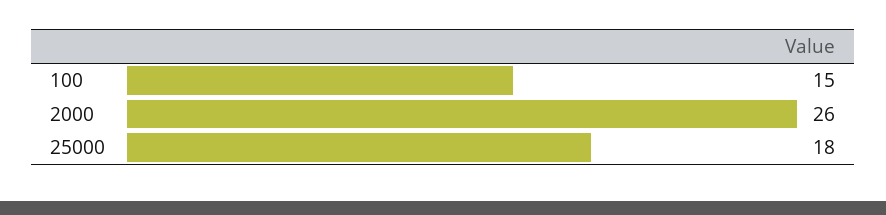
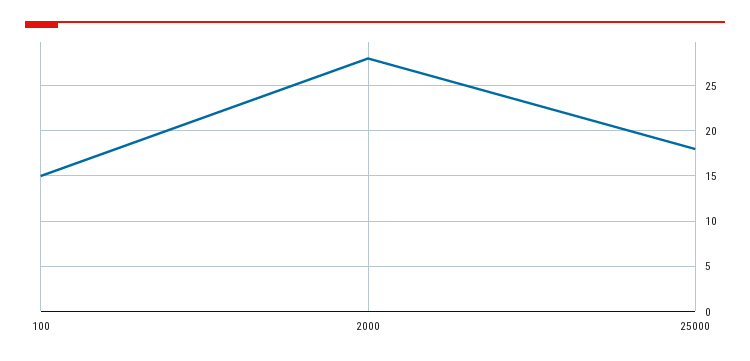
  {
    "100": 15,
-   "2000": 26,
+   "2000": 28,
    "25000": 18
  }

